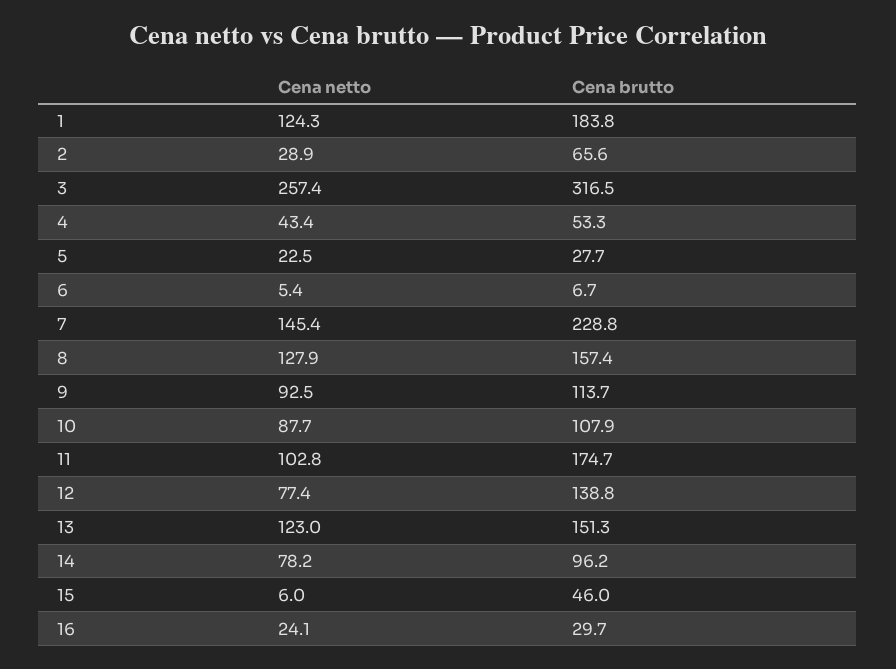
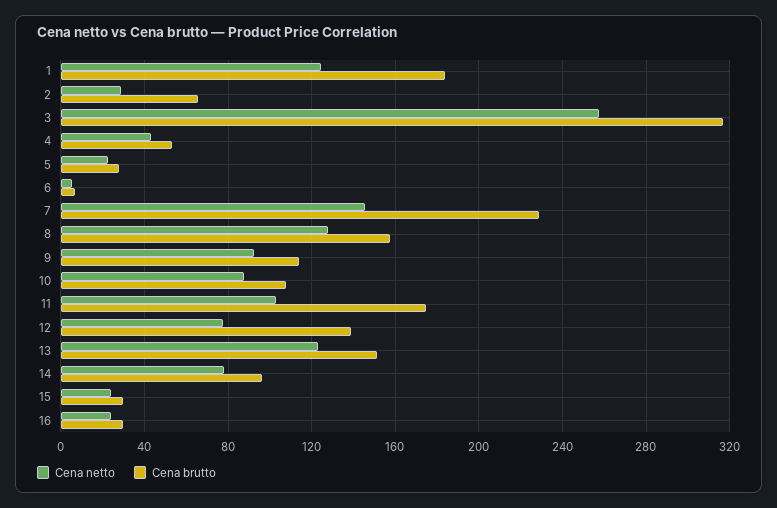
  {
    "Cena netto": {
      "1": 124.3,
      "2": 28.9,
      "3": 257.4,
      "4": 43.4,
      "5": 22.5,
      "6": 5.4,
      "7": 145.4,
      "8": 127.9,
      "9": 92.5,
      "10": 87.7,
      "11": 102.8,
      "12": 77.4,
      "13": 123,
      "14": 78.2,
-     "15": 6,
+     "15": 25,
      "16": 24.1
    },
    "Cena brutto": {
      "1": 183.8,
      "2": 65.6,
      "3": 316.5,
      "4": 53.3,
      "5": 27.7,
      "6": 6.7,
      "7": 228.8,
      "8": 157.4,
      "9": 113.7,
      "10": 107.9,
      "11": 174.7,
      "12": 138.8,
      "13": 151.3,
      "14": 96.2,
-     "15": 46,
+     "15": 30,
      "16": 29.7
    }
  }

